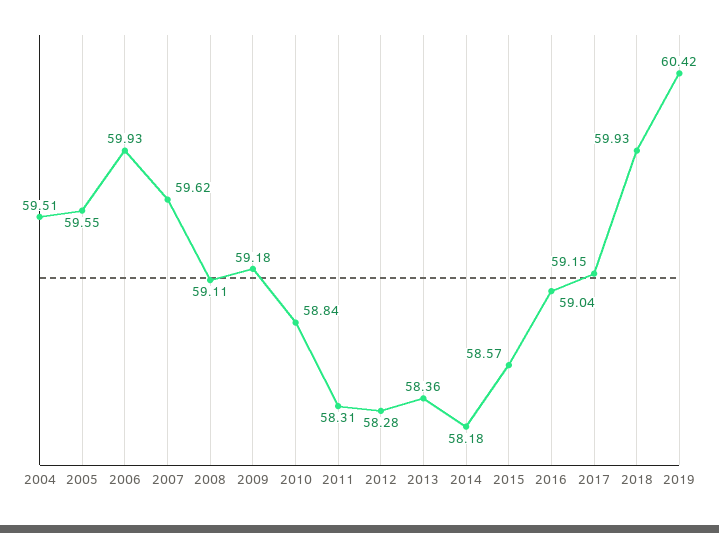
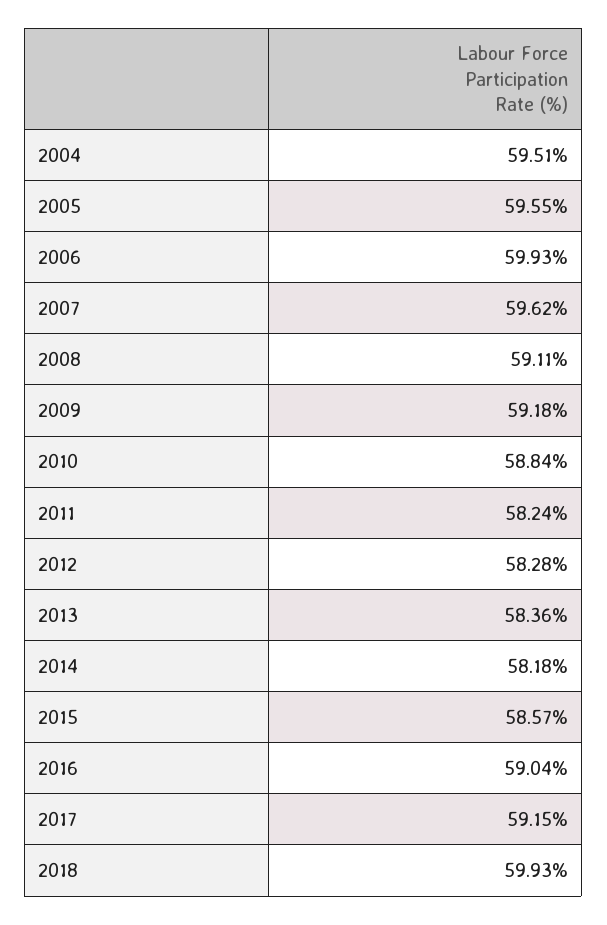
  {
    "2004": 59.51,
    "2005": 59.55,
    "2006": 59.93,
    "2007": 59.62,
    "2008": 59.11,
    "2009": 59.18,
    "2010": 58.84,
-   "2011": 58.31,
+   "2011": 58.24,
    "2012": 58.28,
    "2013": 58.36,
    "2014": 58.18,
    "2015": 58.57,
    "2016": 59.04,
    "2017": 59.15,
-   "2018": 59.93,
+   "2018": 59.93
-   "2019": 60.42
  }

